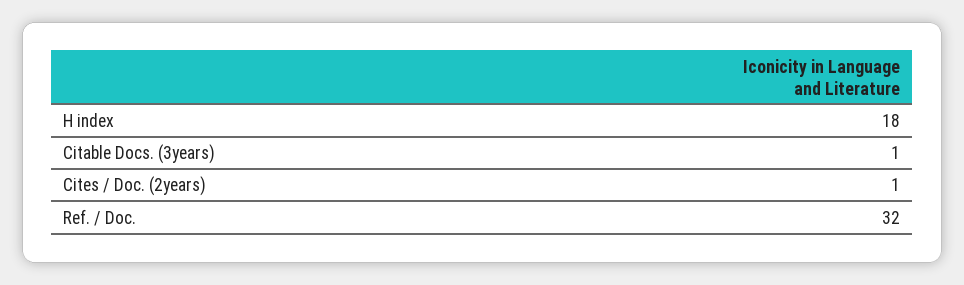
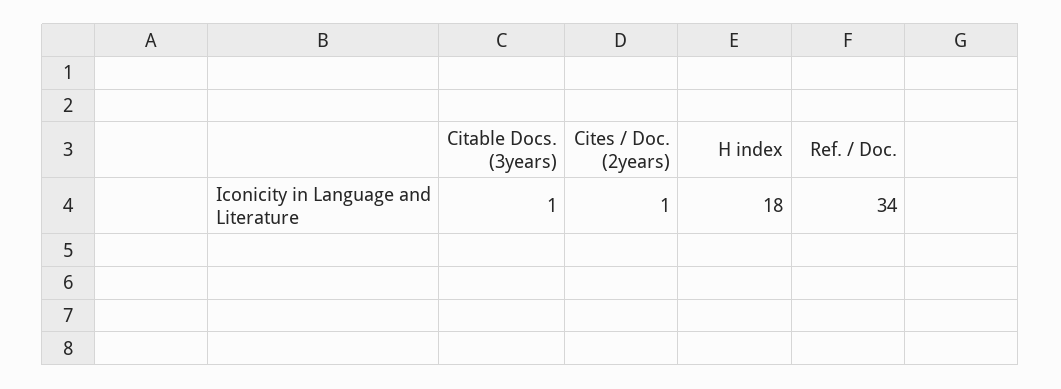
  {
    "H index": 18,
    "Citable Docs. (3years)": 1,
    "Cites / Doc. (2years)": 1,
-   "Ref. / Doc.": 32
+   "Ref. / Doc.": 34
  }

